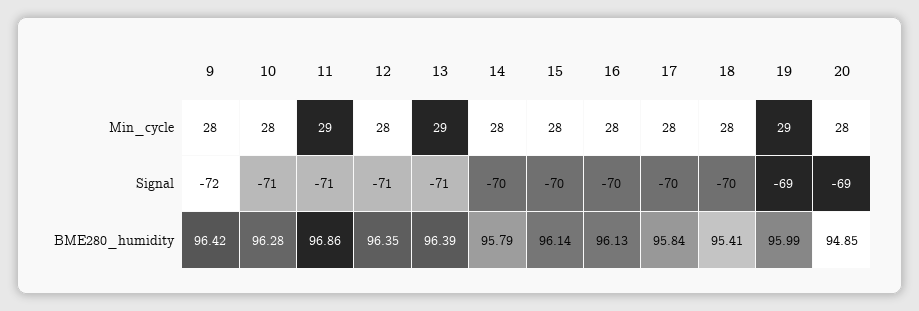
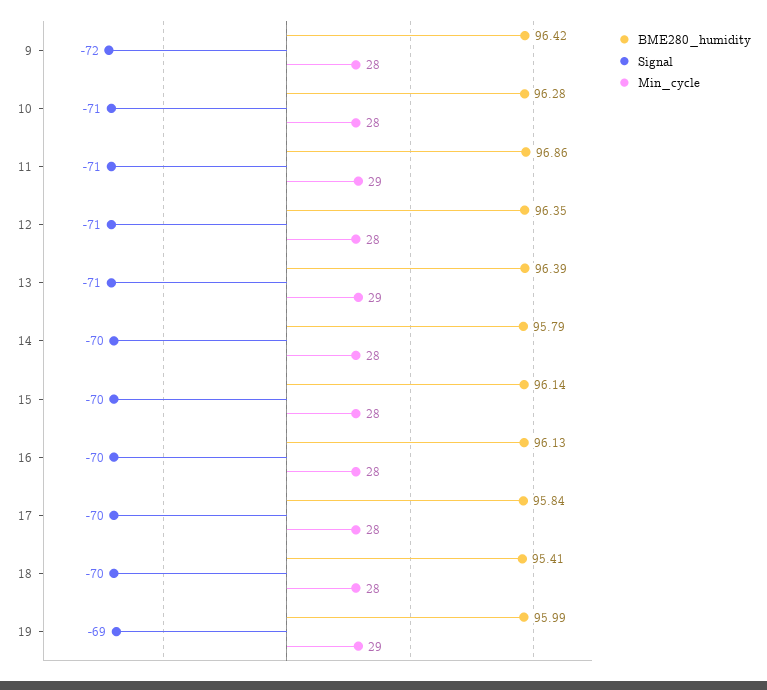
  {
    "Min_cycle": {
      "9": 28,
      "10": 28,
      "11": 29,
      "12": 28,
      "13": 29,
      "14": 28,
      "15": 28,
      "16": 28,
      "17": 28,
      "18": 28,
-     "19": 29,
+     "19": 29
-     "20": 28
    },
    "Signal": {
      "9": -72,
      "10": -71,
      "11": -71,
      "12": -71,
      "13": -71,
      "14": -70,
      "15": -70,
      "16": -70,
      "17": -70,
      "18": -70,
-     "19": -69,
+     "19": -69
-     "20": -69
    },
    "BME280_humidity": {
      "9": 96.42,
      "10": 96.28,
      "11": 96.86,
      "12": 96.35,
      "13": 96.39,
      "14": 95.79,
      "15": 96.14,
      "16": 96.13,
      "17": 95.84,
      "18": 95.41,
-     "19": 95.99,
+     "19": 95.99
-     "20": 94.85
    }
  }

